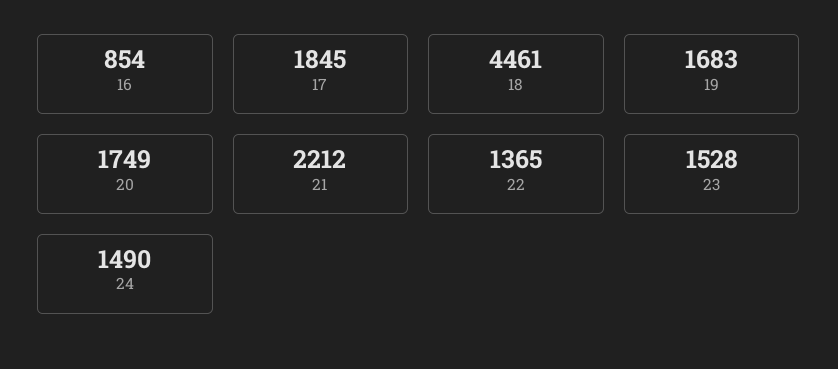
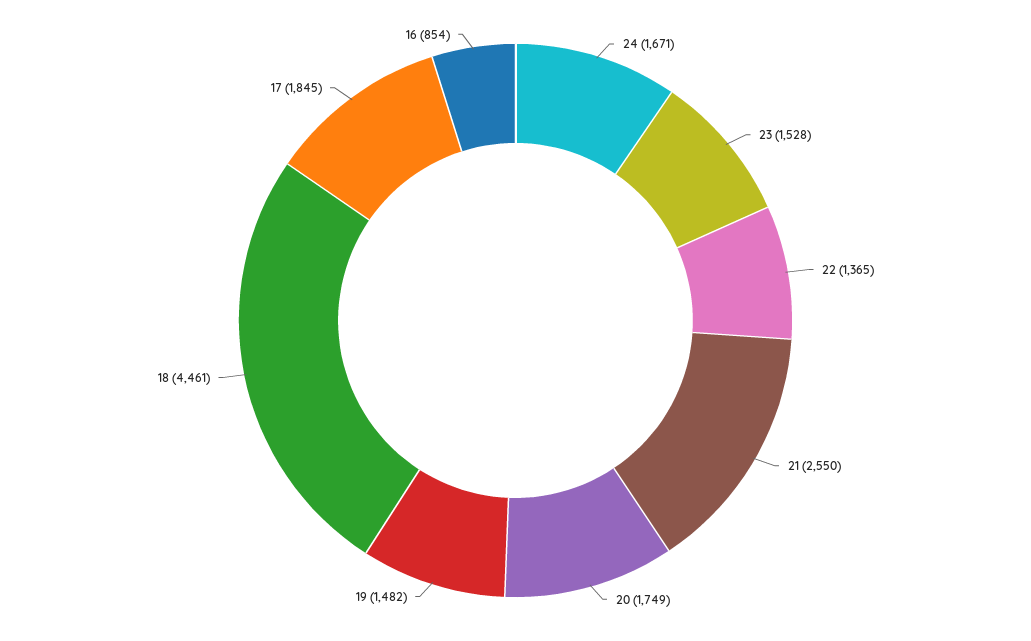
  {
    "16": 854,
    "17": 1845,
    "18": 4461,
-   "19": 1683,
+   "19": 1482,
    "20": 1749,
-   "21": 2212,
+   "21": 2550,
    "22": 1365,
    "23": 1528,
-   "24": 1490
+   "24": 1671
  }

